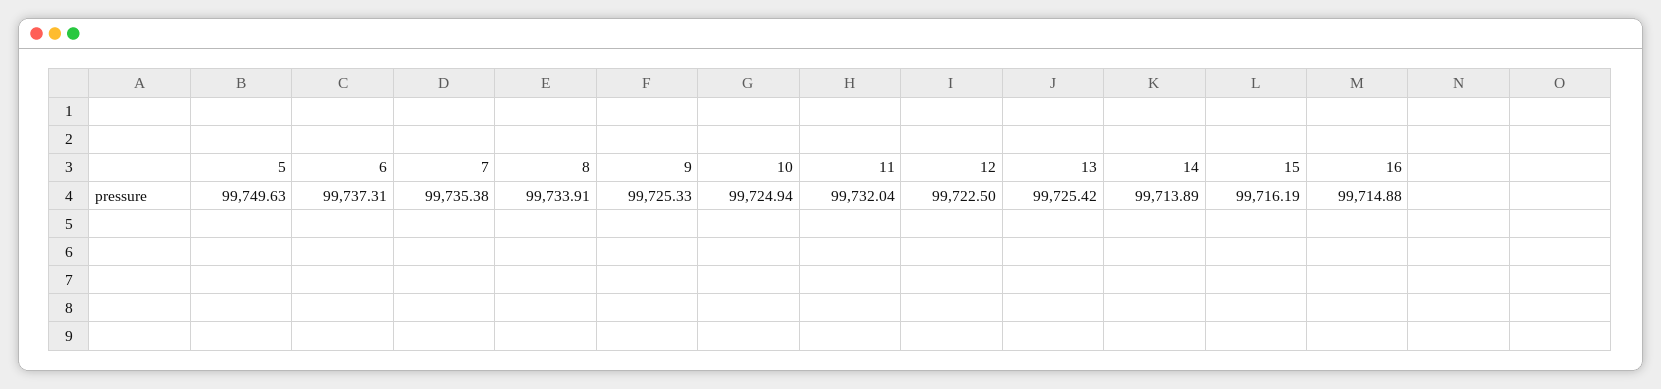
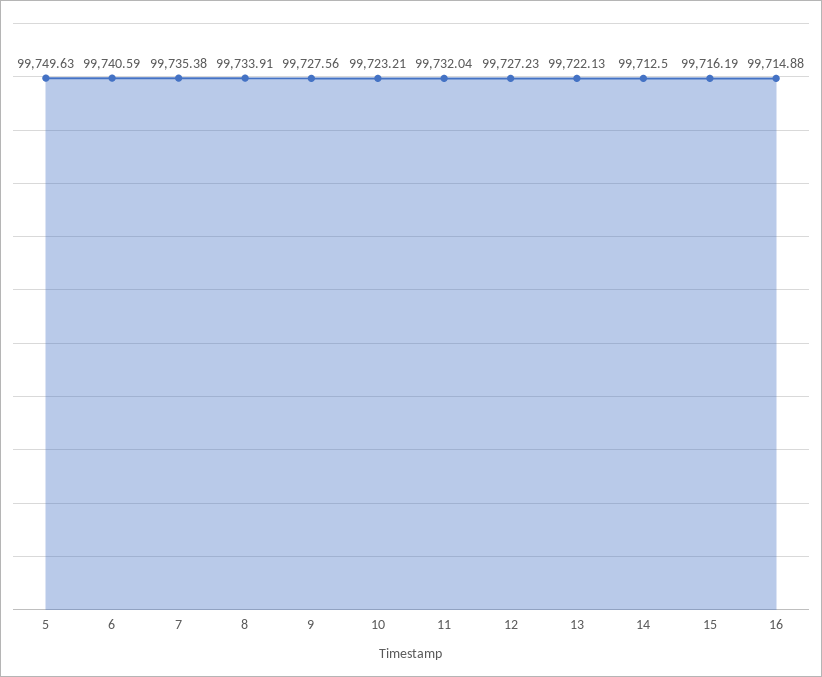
  {
    "5": 99749.63,
-   "6": 99737.31,
+   "6": 99740.59,
    "7": 99735.38,
    "8": 99733.91,
-   "9": 99725.33,
+   "9": 99727.56,
-   "10": 99724.94,
+   "10": 99723.21,
    "11": 99732.04,
-   "12": 99722.5,
+   "12": 99727.23,
-   "13": 99725.42,
+   "13": 99722.13,
-   "14": 99713.89,
+   "14": 99712.5,
    "15": 99716.19,
    "16": 99714.88
  }

